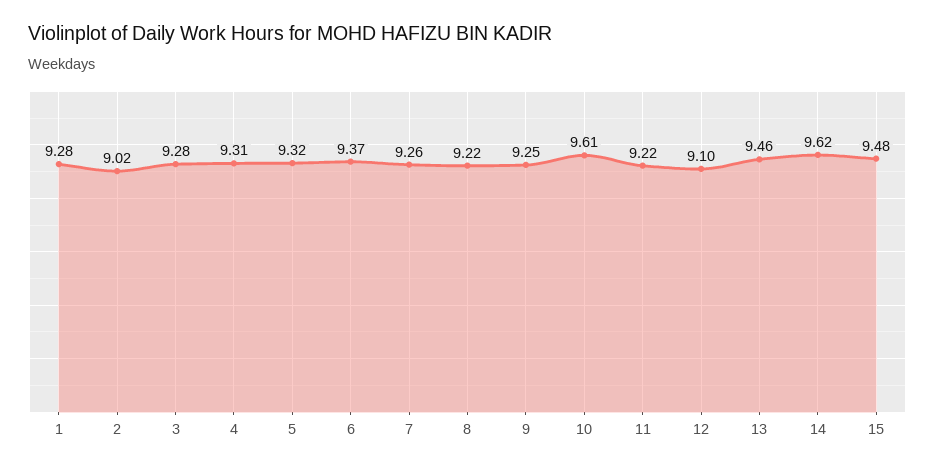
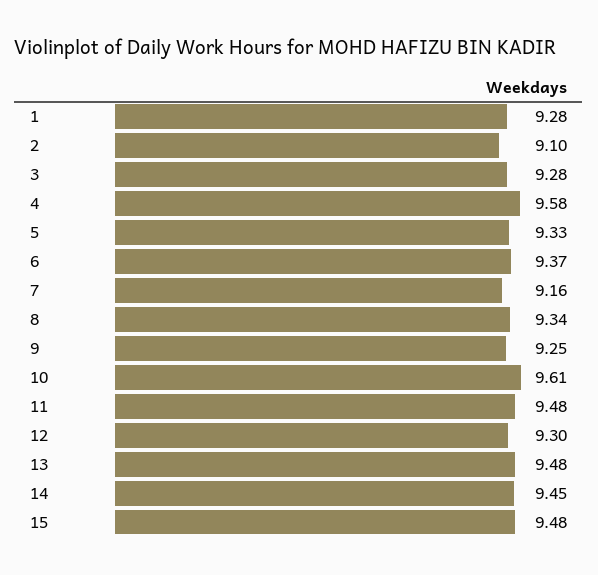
  {
    "1": 9.28,
-   "2": 9.02,
+   "2": 9.1,
    "3": 9.28,
-   "4": 9.31,
+   "4": 9.58,
-   "5": 9.32,
+   "5": 9.33,
    "6": 9.37,
-   "7": 9.26,
+   "7": 9.16,
-   "8": 9.22,
+   "8": 9.34,
    "9": 9.25,
    "10": 9.61,
-   "11": 9.22,
+   "11": 9.48,
-   "12": 9.1,
+   "12": 9.3,
-   "13": 9.46,
+   "13": 9.48,
-   "14": 9.62,
+   "14": 9.45,
    "15": 9.48
  }

